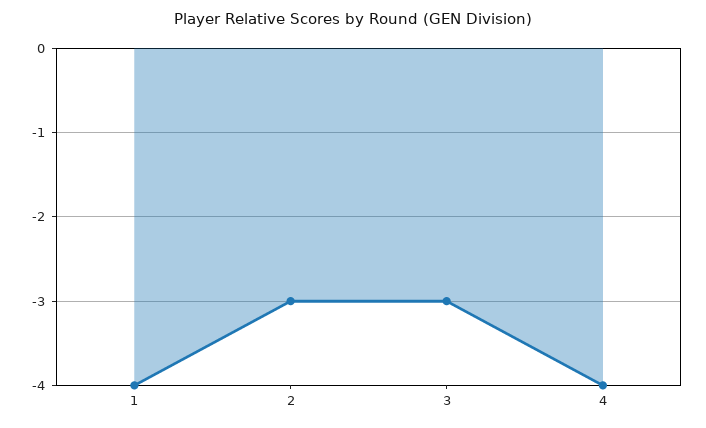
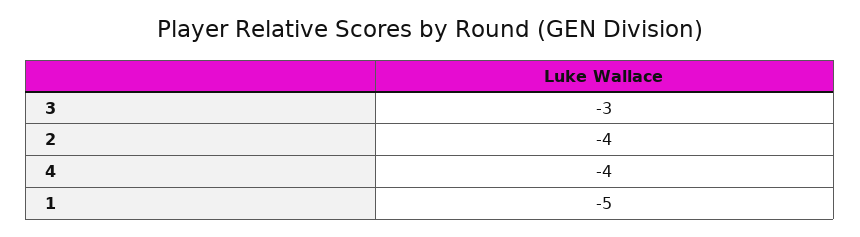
  {
-   "1": -4,
+   "1": -5,
-   "2": -3,
+   "2": -4,
    "3": -3,
    "4": -4
  }

